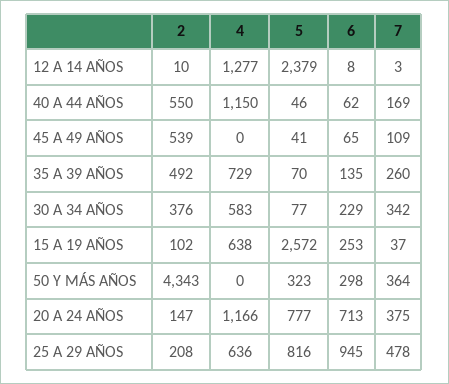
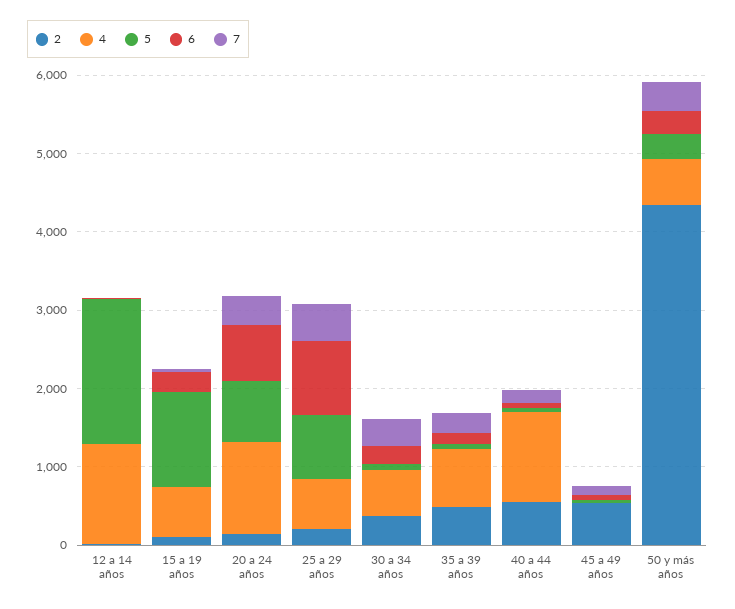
  {
    "2": {
      "12 A 14 AÑOS": 10,
      "40 A 44 AÑOS": 550,
      "45 A 49 AÑOS": 539,
      "35 A 39 AÑOS": 492,
      "30 A 34 AÑOS": 376,
      "15 A 19 AÑOS": 102,
      "50 Y MÁS AÑOS": 4343,
      "20 A 24 AÑOS": 147,
      "25 A 29 AÑOS": 208
    },
    "4": {
      "12 A 14 AÑOS": 1277,
      "40 A 44 AÑOS": 1150,
      "45 A 49 AÑOS": 0,
      "35 A 39 AÑOS": 729,
      "30 A 34 AÑOS": 583,
      "15 A 19 AÑOS": 638,
-     "50 Y MÁS AÑOS": 0,
+     "50 Y MÁS AÑOS": 600,
      "20 A 24 AÑOS": 1166,
      "25 A 29 AÑOS": 636
    },
    "5": {
-     "12 A 14 AÑOS": 2379,
+     "12 A 14 AÑOS": 1800,
      "40 A 44 AÑOS": 46,
      "45 A 49 AÑOS": 41,
      "35 A 39 AÑOS": 70,
      "30 A 34 AÑOS": 77,
-     "15 A 19 AÑOS": 2572,
+     "15 A 19 AÑOS": 1200,
      "50 Y MÁS AÑOS": 323,
      "20 A 24 AÑOS": 777,
      "25 A 29 AÑOS": 816
    },
    "6": {
      "12 A 14 AÑOS": 8,
      "40 A 44 AÑOS": 62,
      "45 A 49 AÑOS": 65,
      "35 A 39 AÑOS": 135,
      "30 A 34 AÑOS": 229,
      "15 A 19 AÑOS": 253,
      "50 Y MÁS AÑOS": 298,
      "20 A 24 AÑOS": 713,
      "25 A 29 AÑOS": 945
    },
    "7": {
      "12 A 14 AÑOS": 3,
      "40 A 44 AÑOS": 169,
      "45 A 49 AÑOS": 109,
      "35 A 39 AÑOS": 260,
      "30 A 34 AÑOS": 342,
      "15 A 19 AÑOS": 37,
      "50 Y MÁS AÑOS": 364,
      "20 A 24 AÑOS": 375,
      "25 A 29 AÑOS": 478
    }
  }

